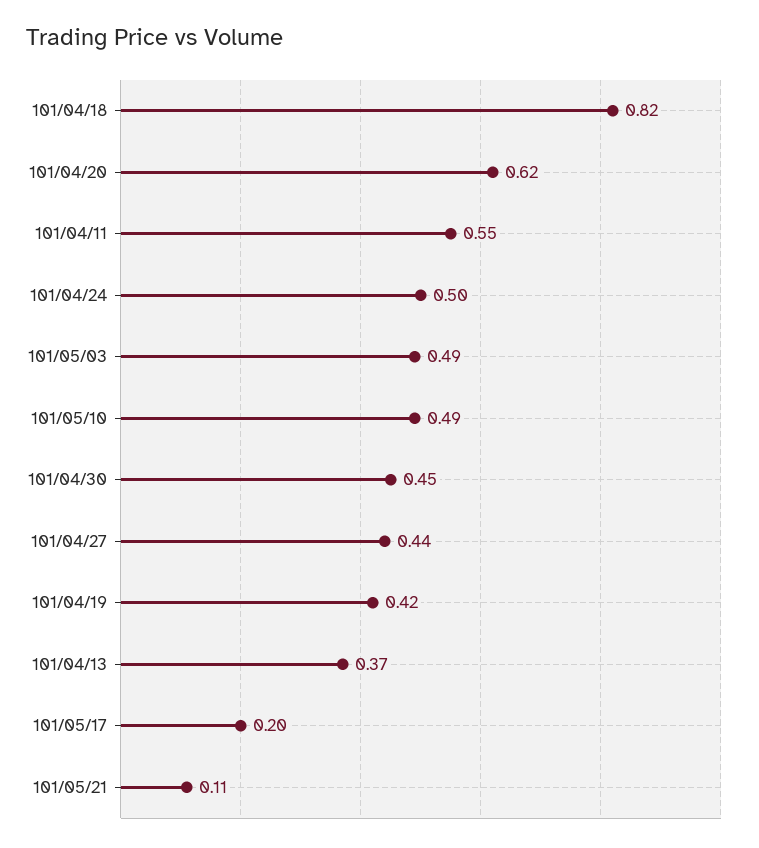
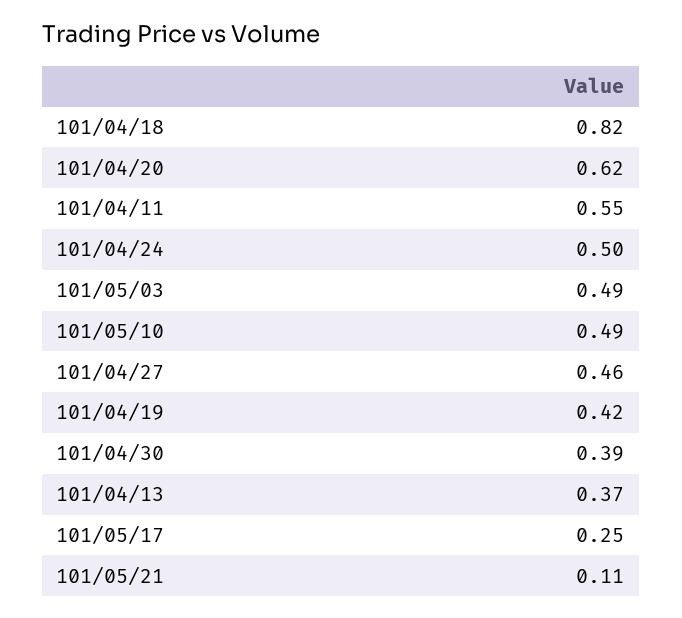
  {
    "101/04/18": 0.82,
    "101/04/20": 0.62,
    "101/04/11": 0.55,
    "101/04/24": 0.5,
    "101/05/03": 0.49,
    "101/05/10": 0.49,
-   "101/04/30": 0.45,
+   "101/04/30": 0.39,
-   "101/04/27": 0.44,
+   "101/04/27": 0.46,
    "101/04/19": 0.42,
    "101/04/13": 0.37,
-   "101/05/17": 0.2,
+   "101/05/17": 0.25,
    "101/05/21": 0.11
  }

